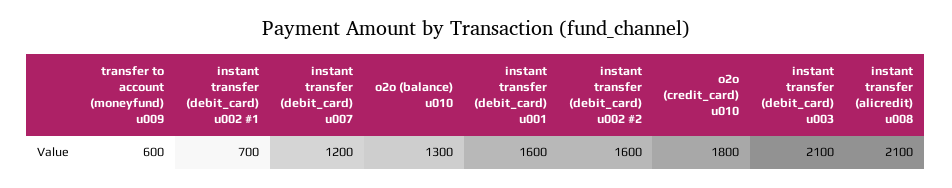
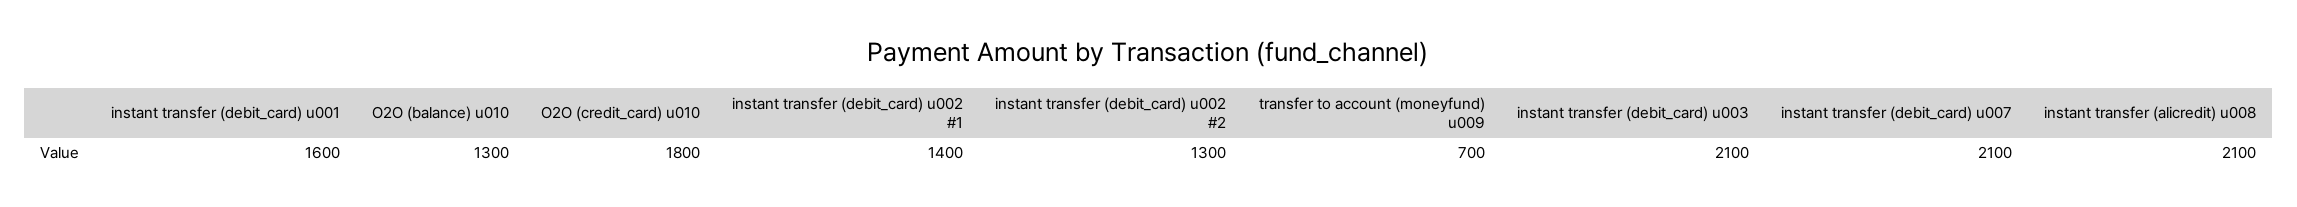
  {
-   "transfer to account (moneyfund) u009": 600,
+   "transfer to account (moneyfund) u009": 700,
-   "instant transfer (debit_card) u002 #1": 700,
+   "instant transfer (debit_card) u002 #1": 1400,
-   "instant transfer (debit_card) u007": 1200,
+   "instant transfer (debit_card) u007": 2100,
    "o2o (balance) u010": 1300,
    "instant transfer (debit_card) u001": 1600,
-   "instant transfer (debit_card) u002 #2": 1600,
+   "instant transfer (debit_card) u002 #2": 1300,
    "o2o (credit_card) u010": 1800,
    "instant transfer (debit_card) u003": 2100,
    "instant transfer (alicredit) u008": 2100
  }

